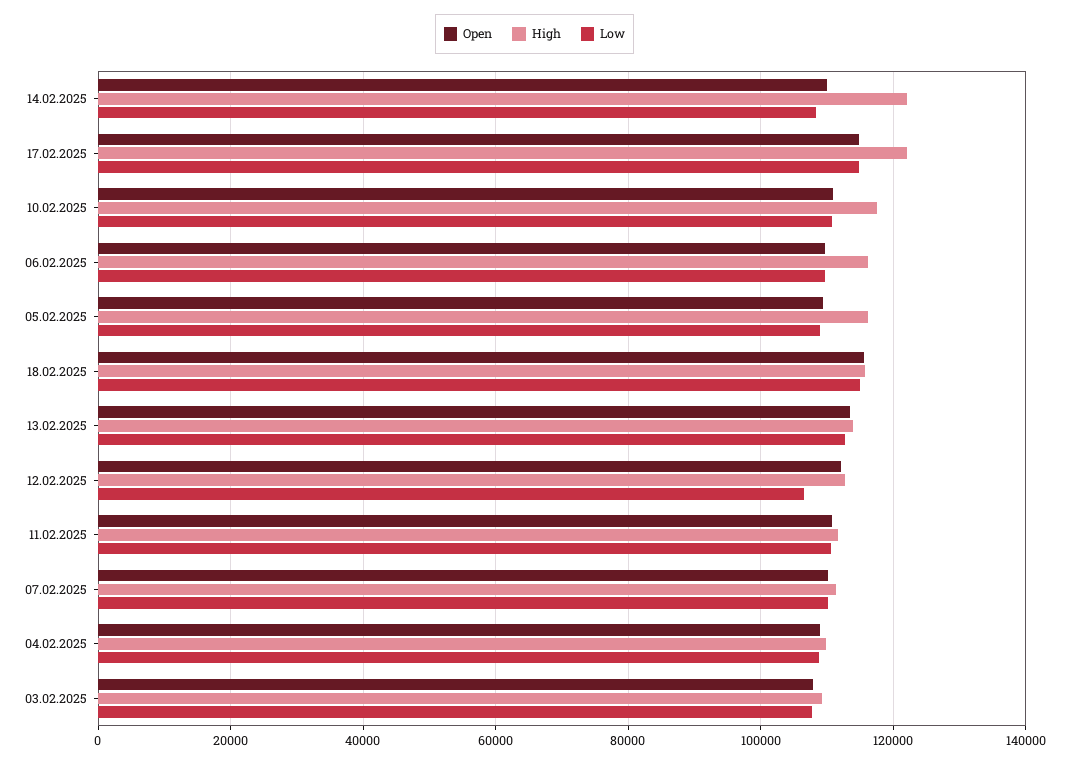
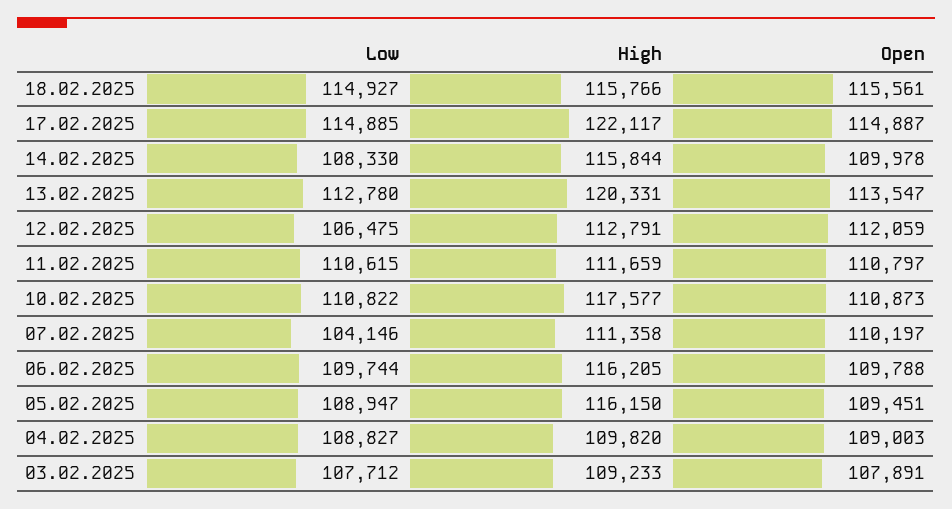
  {
    "Open": {
      "14.02.2025": 109978,
      "17.02.2025": 114887,
      "10.02.2025": 110873,
      "06.02.2025": 109788,
      "05.02.2025": 109451,
      "18.02.2025": 115561,
      "13.02.2025": 113547,
      "12.02.2025": 112059,
      "11.02.2025": 110797,
      "07.02.2025": 110197,
      "04.02.2025": 109003,
      "03.02.2025": 107891
    },
    "High": {
-     "14.02.2025": 122000,
+     "14.02.2025": 115844,
      "17.02.2025": 122117,
      "10.02.2025": 117577,
      "06.02.2025": 116205,
      "05.02.2025": 116150,
      "18.02.2025": 115766,
-     "13.02.2025": 114000,
+     "13.02.2025": 120331,
      "12.02.2025": 112791,
      "11.02.2025": 111659,
      "07.02.2025": 111358,
      "04.02.2025": 109820,
      "03.02.2025": 109233
    },
    "Low": {
      "14.02.2025": 108330,
      "17.02.2025": 114885,
      "10.02.2025": 110822,
      "06.02.2025": 109744,
      "05.02.2025": 108947,
      "18.02.2025": 114927,
      "13.02.2025": 112780,
      "12.02.2025": 106475,
      "11.02.2025": 110615,
-     "07.02.2025": 110000,
+     "07.02.2025": 104146,
      "04.02.2025": 108827,
      "03.02.2025": 107712
    }
  }

